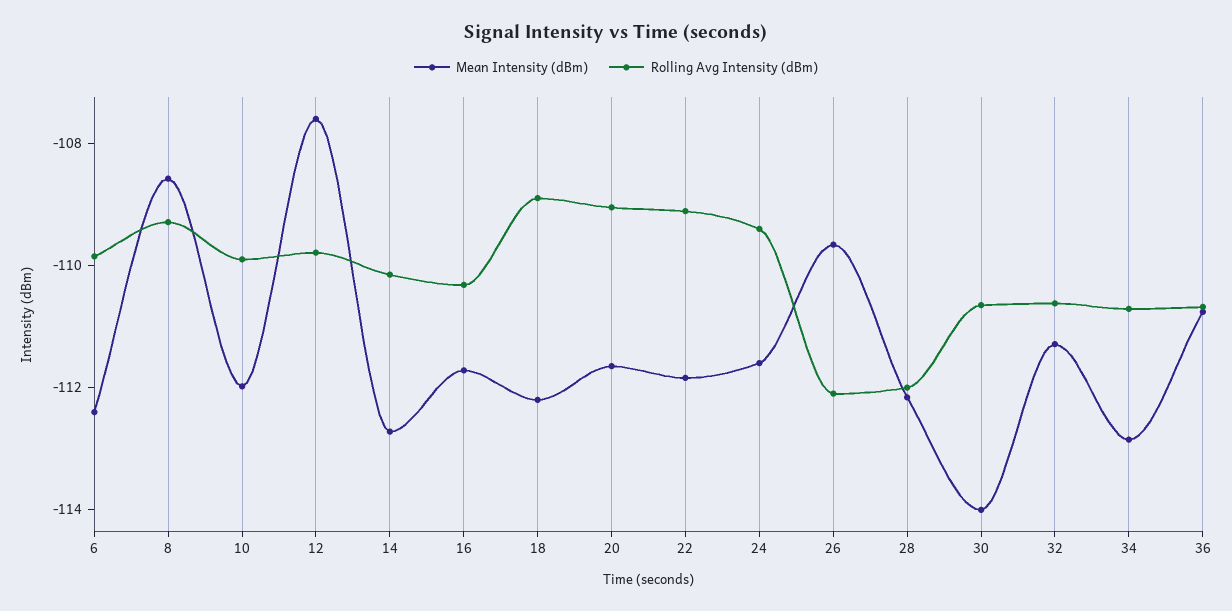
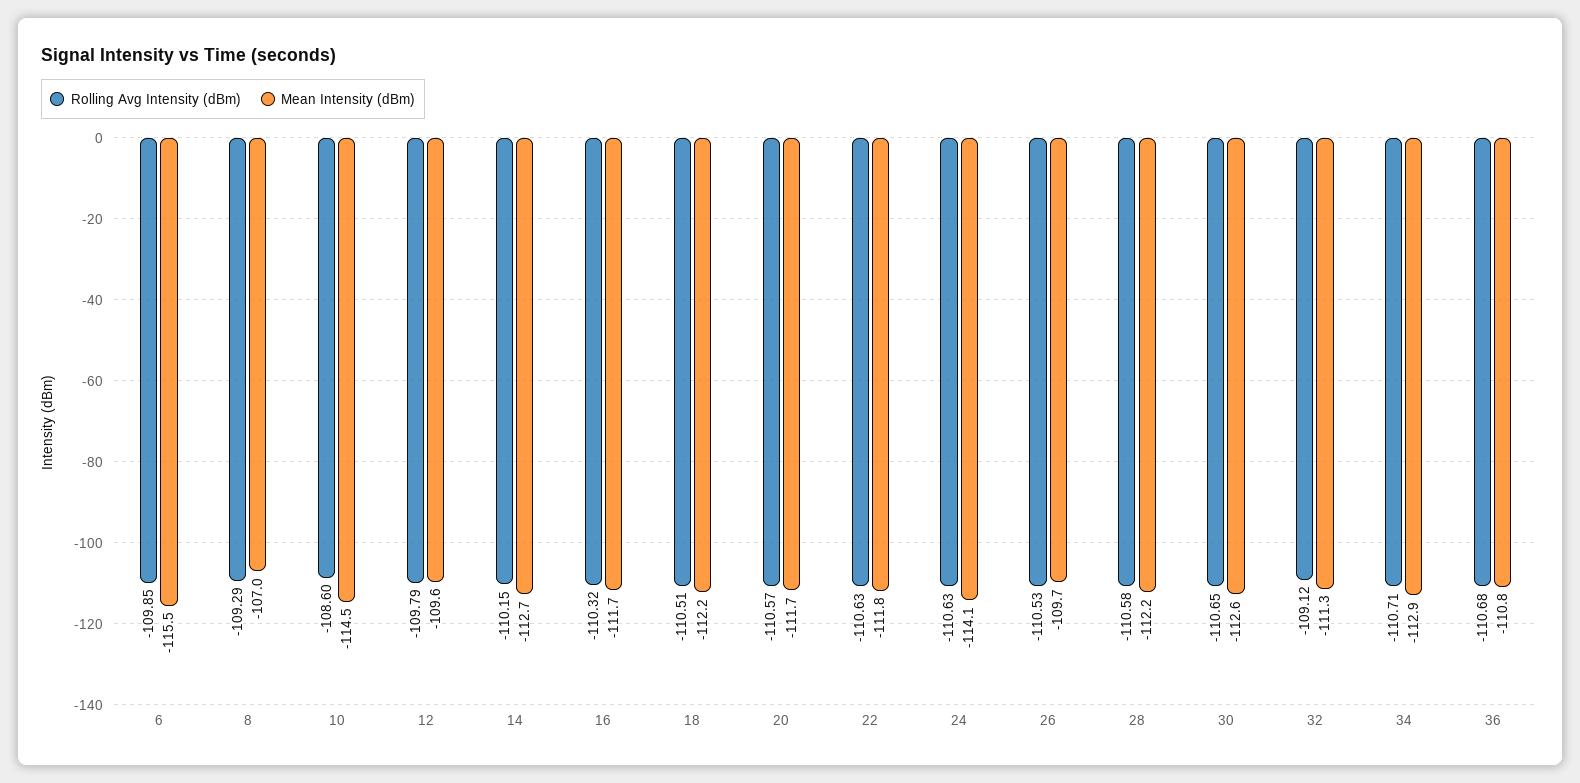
  {
    "Mean Intensity (dBm)": {
-     "6": -112.5,
+     "6": -115.5,
-     "8": -108.5,
+     "8": -107,
-     "10": -112,
+     "10": -114.5,
-     "12": -107.5,
+     "12": -109.6,
      "14": -112.7,
      "16": -111.7,
      "18": -112.2,
      "20": -111.7,
      "22": -111.8,
-     "24": -111.5,
+     "24": -114.1,
      "26": -109.7,
      "28": -112.2,
-     "30": -114,
+     "30": -112.6,
      "32": -111.3,
      "34": -112.9,
      "36": -110.8
    },
    "Rolling Avg Intensity (dBm)": {
      "6": -109.85,
      "8": -109.29,
-     "10": -110,
+     "10": -108.6,
      "12": -109.79,
      "14": -110.15,
      "16": -110.32,
-     "18": -109,
+     "18": -110.51,
-     "20": -109,
+     "20": -110.57,
-     "22": -109,
+     "22": -110.63,
-     "24": -109.5,
+     "24": -110.63,
-     "26": -112,
+     "26": -110.53,
-     "28": -112,
+     "28": -110.58,
      "30": -110.65,
-     "32": -110.5,
+     "32": -109.12,
      "34": -110.71,
      "36": -110.68
    }
  }

